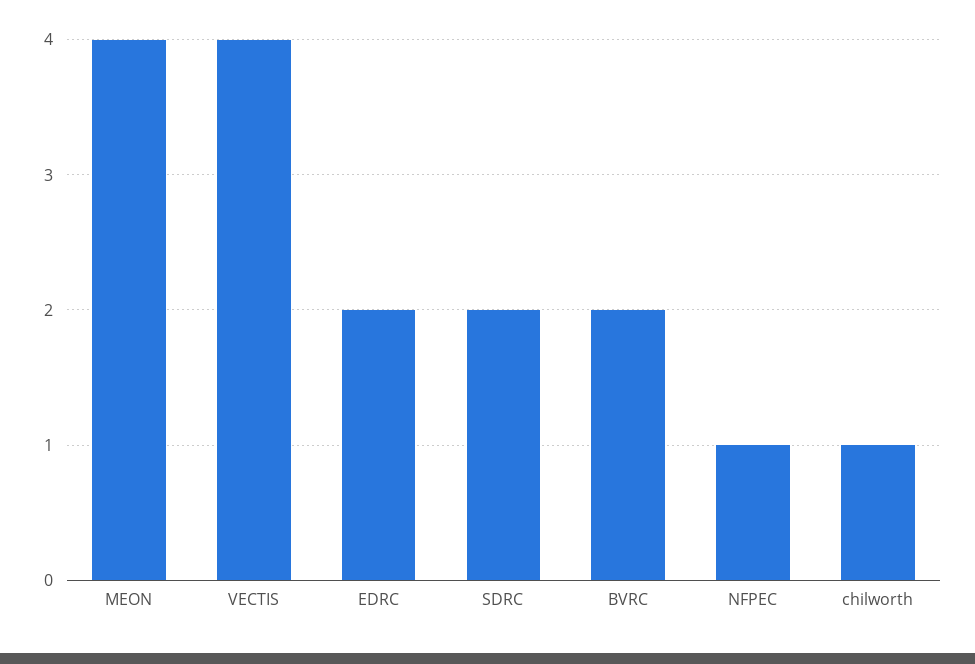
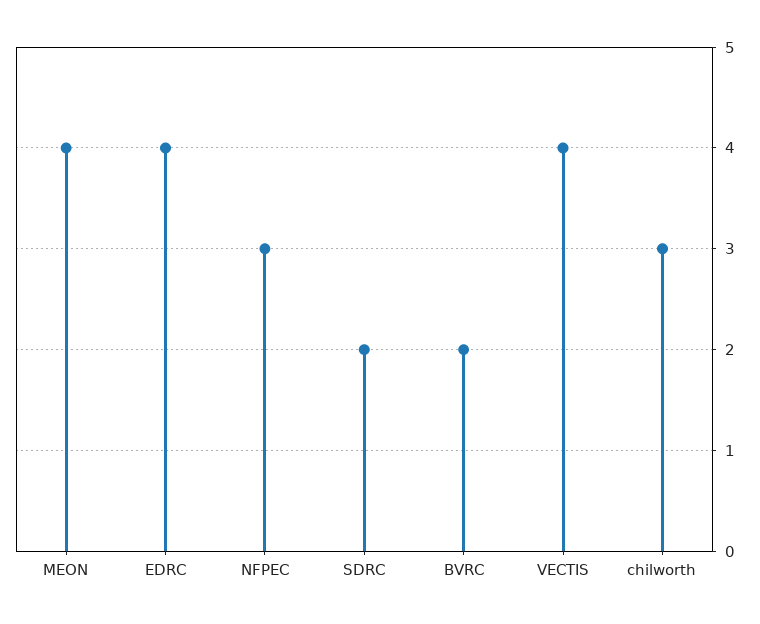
  {
    "MEON": 4,
    "VECTIS": 4,
-   "EDRC": 2,
+   "EDRC": 4,
    "SDRC": 2,
    "BVRC": 2,
-   "NFPEC": 1,
+   "NFPEC": 3,
-   "chilworth": 1
+   "chilworth": 3
  }

